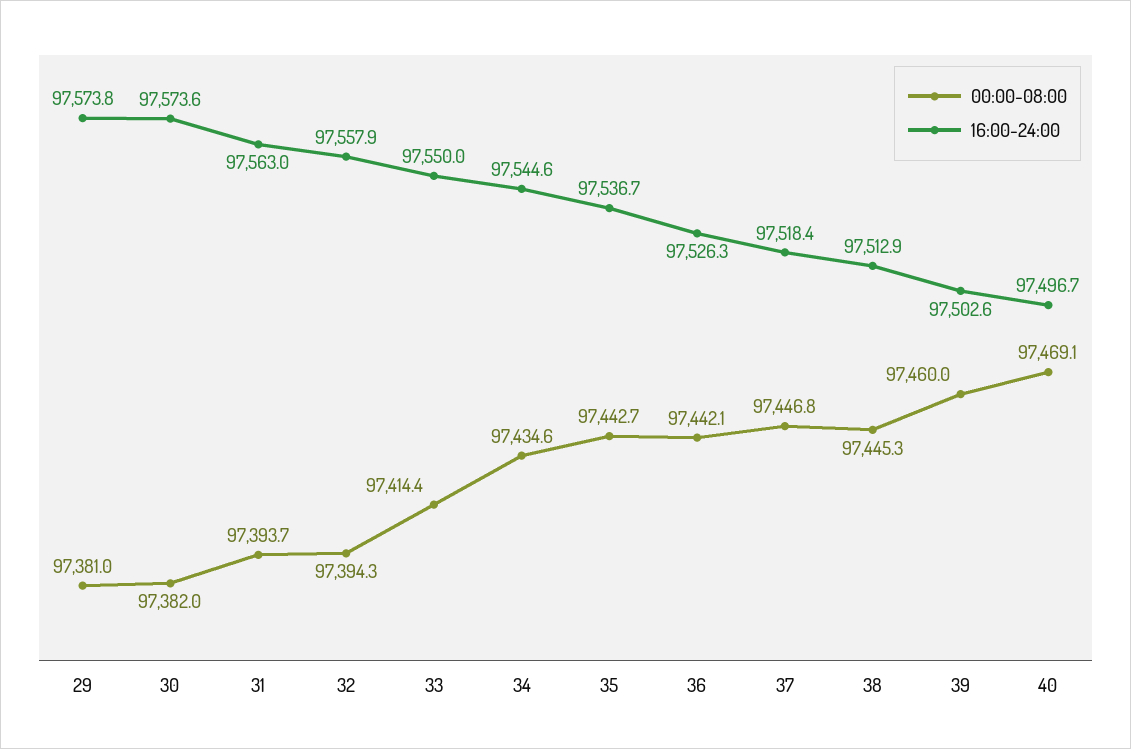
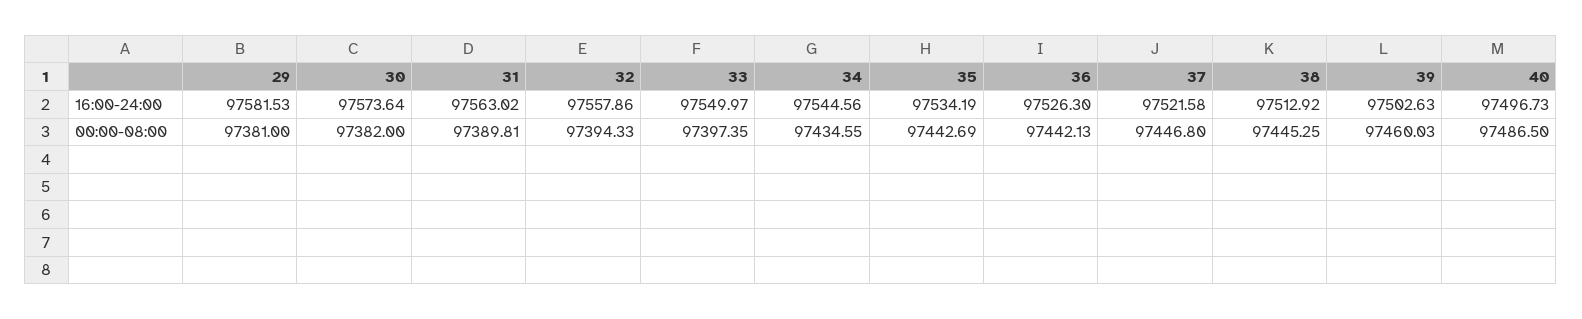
  {
    "00:00-08:00": {
      "29": 97381,
      "30": 97382,
-     "31": 97393.7,
+     "31": 97389.81,
      "32": 97394.33,
-     "33": 97414.4,
+     "33": 97397.35,
      "34": 97434.55,
      "35": 97442.69,
      "36": 97442.13,
      "37": 97446.8,
      "38": 97445.25,
      "39": 97460.03,
-     "40": 97469.1
+     "40": 97486.5
    },
    "16:00-24:00": {
-     "29": 97573.8,
+     "29": 97581.53,
      "30": 97573.64,
      "31": 97563.02,
      "32": 97557.86,
      "33": 97549.97,
      "34": 97544.56,
-     "35": 97536.7,
+     "35": 97534.19,
      "36": 97526.3,
-     "37": 97518.4,
+     "37": 97521.58,
      "38": 97512.92,
      "39": 97502.63,
      "40": 97496.73
    }
  }

